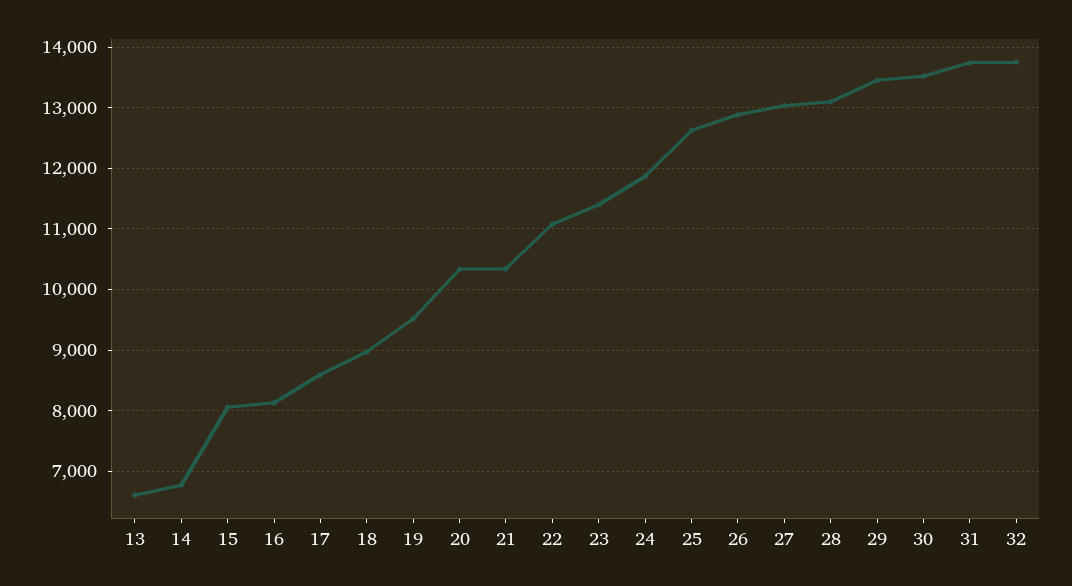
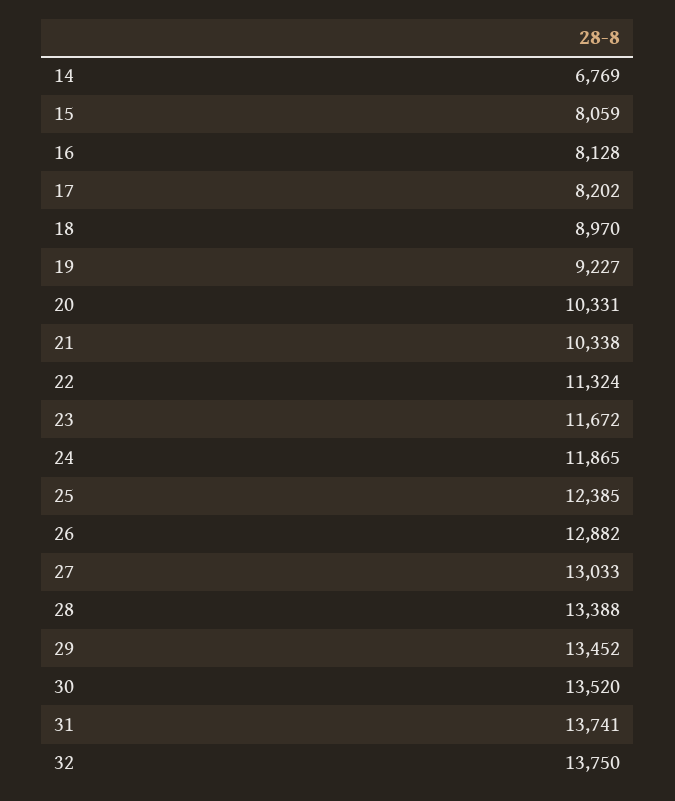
  {
-   "13": 6600,
    "14": 6769,
    "15": 8059,
    "16": 8128,
-   "17": 8600,
+   "17": 8202,
    "18": 8970,
-   "19": 9500,
+   "19": 9227,
    "20": 10331,
    "21": 10338,
-   "22": 11100,
+   "22": 11324,
-   "23": 11400,
+   "23": 11672,
    "24": 11865,
-   "25": 12600,
+   "25": 12385,
    "26": 12882,
    "27": 13033,
-   "28": 13100,
+   "28": 13388,
    "29": 13452,
    "30": 13520,
    "31": 13741,
    "32": 13750
  }

